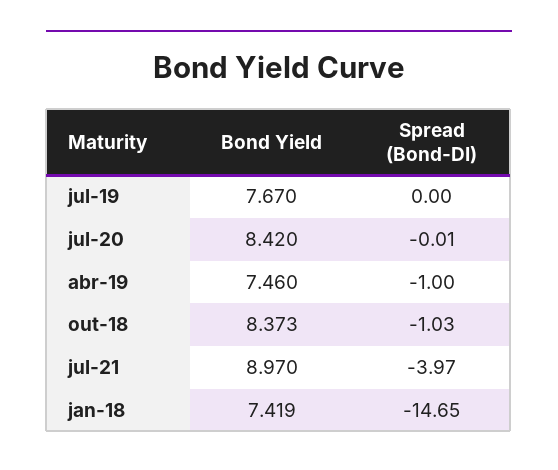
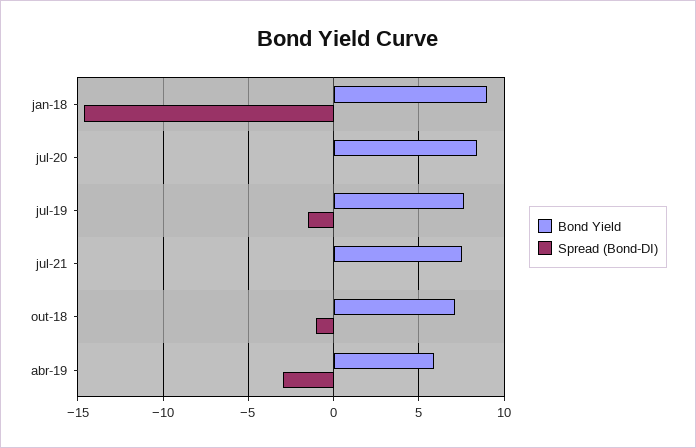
  {
    "Bond Yield": {
      "jul-19": 7.67,
      "jul-20": 8.42,
-     "abr-19": 7.46,
+     "abr-19": 6,
-     "out-18": 8.373,
+     "out-18": 7,
-     "jul-21": 8.97,
+     "jul-21": 7.5,
-     "jan-18": 7.419
+     "jan-18": 9
    },
    "Spread (Bond-DI)": {
-     "jul-19": 0,
+     "jul-19": -1.5,
      "jul-20": -0.01,
-     "abr-19": -1,
+     "abr-19": -3,
      "out-18": -1.03,
-     "jul-21": -3.97,
+     "jul-21": 0,
      "jan-18": -14.65
    }
  }

